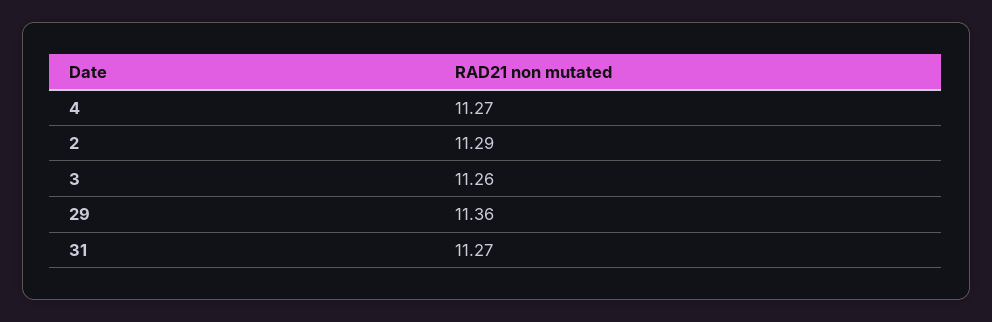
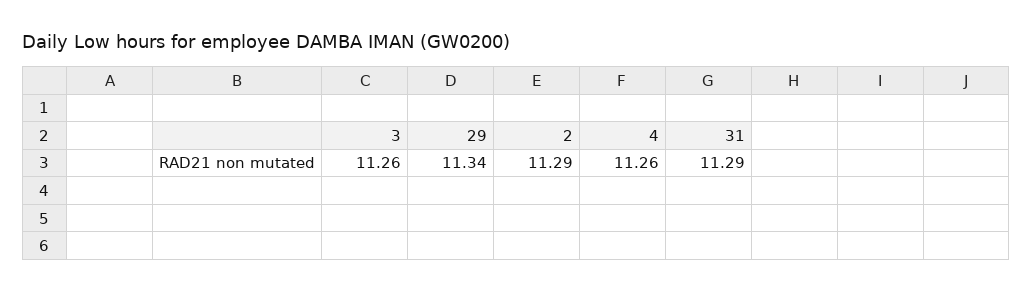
  {
-   "4": 11.27,
+   "4": 11.26,
    "2": 11.29,
    "3": 11.26,
-   "29": 11.36,
+   "29": 11.34,
-   "31": 11.27
+   "31": 11.29
  }

